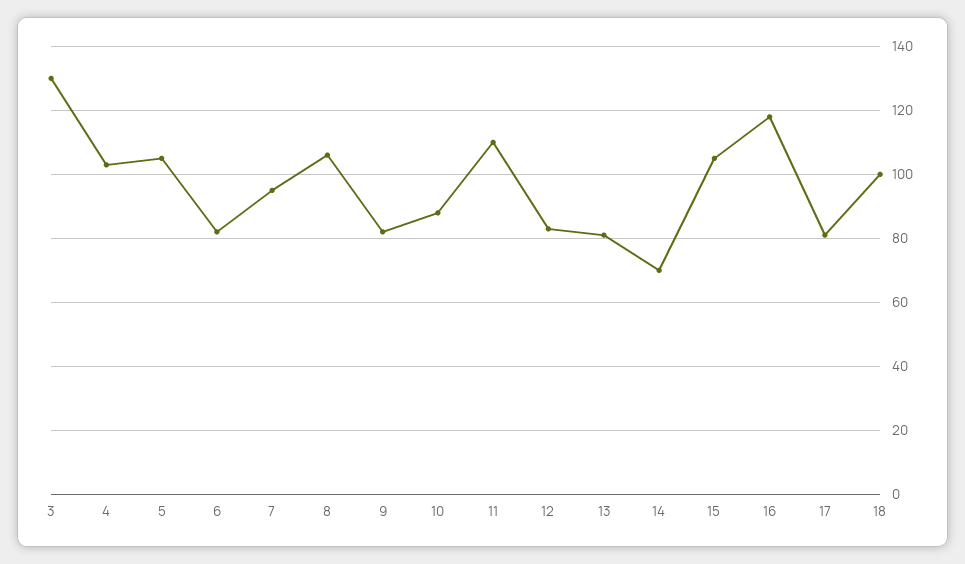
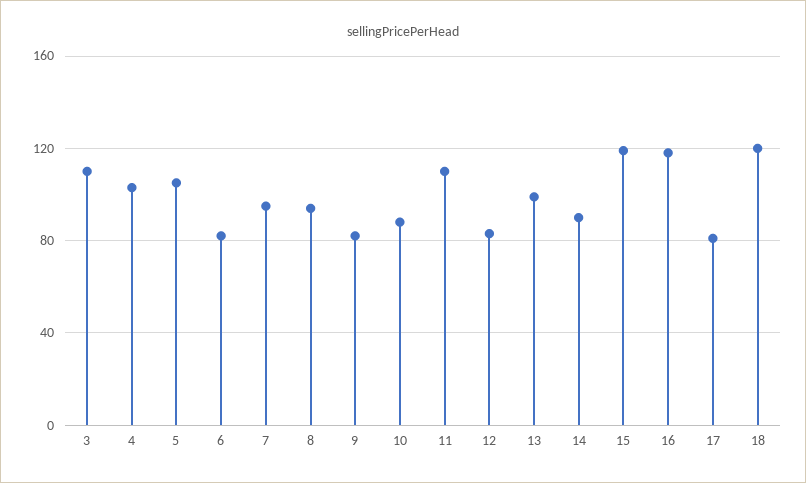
  {
-   "3": 130,
+   "3": 110,
    "4": 105,
    "5": 105,
    "6": 80,
    "7": 95,
-   "8": 105,
+   "8": 95,
    "9": 80,
    "10": 90,
    "11": 110,
    "12": 85,
-   "13": 80,
+   "13": 100,
-   "14": 70,
+   "14": 90,
-   "15": 105,
+   "15": 120,
    "16": 120,
    "17": 80,
-   "18": 100
+   "18": 120
  }

